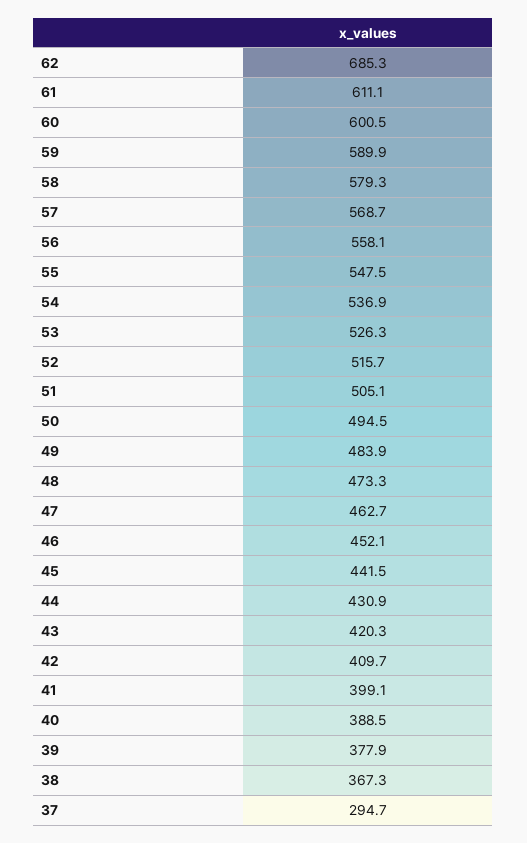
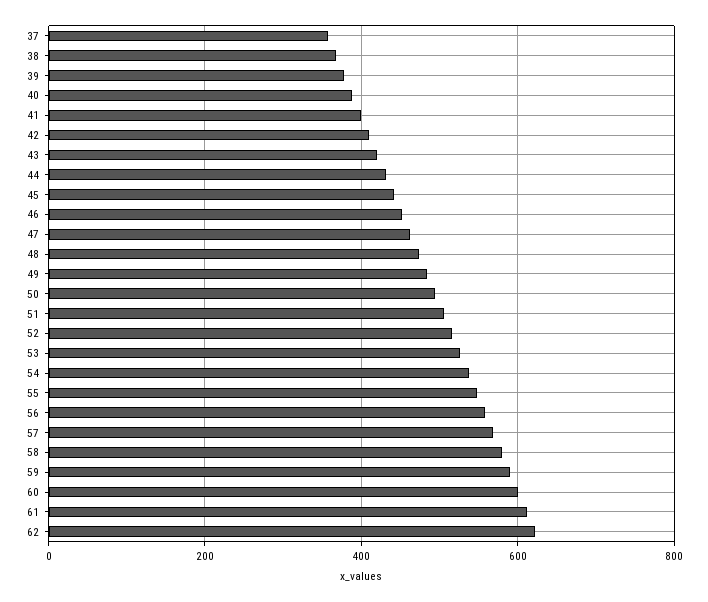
  {
-   "62": 685.3,
+   "62": 620,
    "61": 611.1,
    "60": 600.5,
    "59": 589.9,
    "58": 579.3,
    "57": 568.7,
    "56": 558.1,
    "55": 547.5,
    "54": 536.9,
    "53": 526.3,
    "52": 515.7,
    "51": 505.1,
    "50": 494.5,
    "49": 483.9,
    "48": 473.3,
    "47": 462.7,
    "46": 452.1,
    "45": 441.5,
    "44": 430.9,
    "43": 420.3,
    "42": 409.7,
    "41": 399.1,
    "40": 388.5,
    "39": 377.9,
    "38": 367.3,
-   "37": 294.7
+   "37": 360
  }

